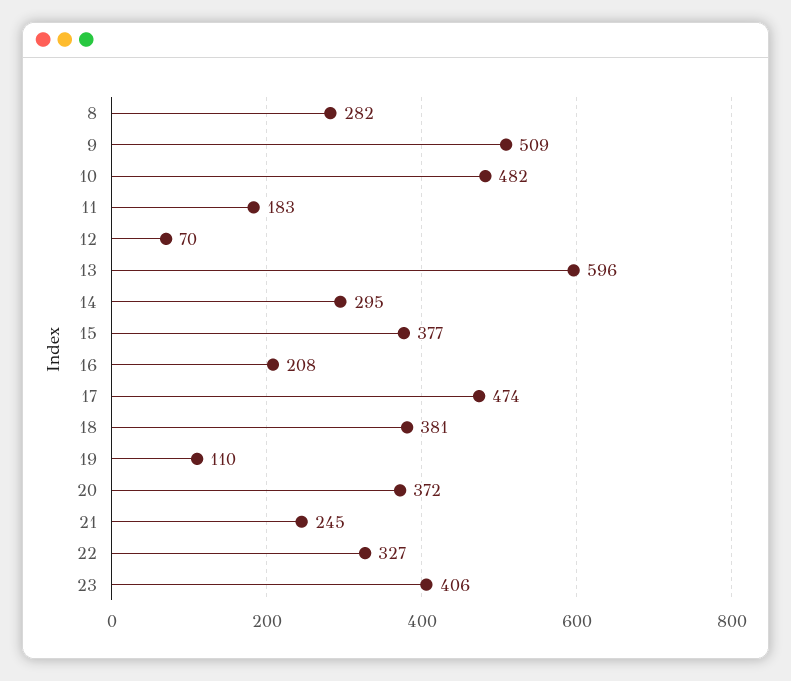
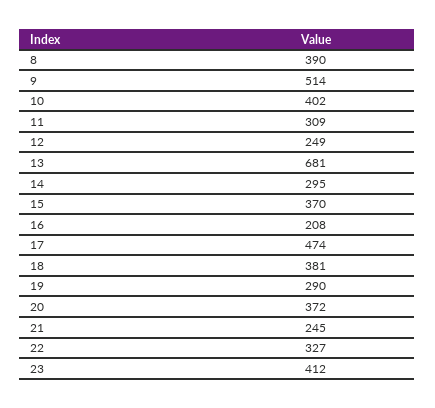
  {
-   "8": 282,
+   "8": 390,
-   "9": 509,
+   "9": 514,
-   "10": 482,
+   "10": 402,
-   "11": 183,
+   "11": 309,
-   "12": 70,
+   "12": 249,
-   "13": 596,
+   "13": 681,
    "14": 295,
-   "15": 377,
+   "15": 370,
    "16": 208,
    "17": 474,
    "18": 381,
-   "19": 110,
+   "19": 290,
    "20": 372,
    "21": 245,
    "22": 327,
-   "23": 406
+   "23": 412
  }

